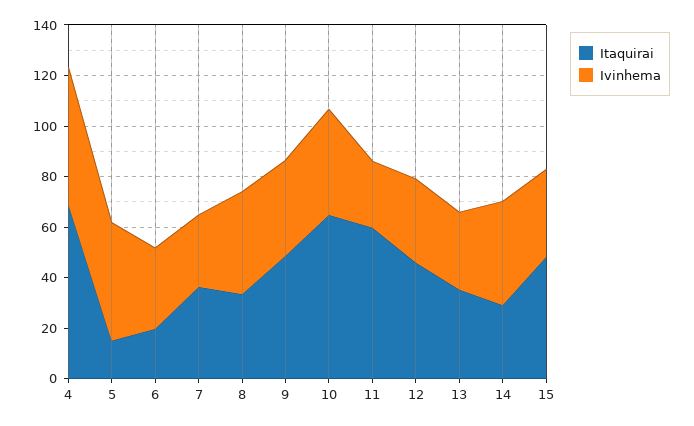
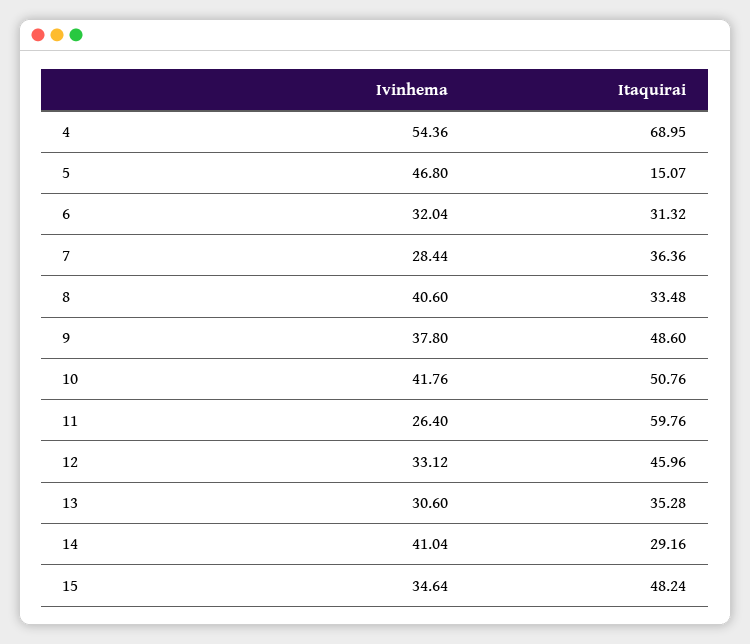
  {
    "Itaquirai": {
      "4": 68.95,
      "5": 15.07,
-     "6": 20,
+     "6": 31.32,
      "7": 36.36,
      "8": 33.48,
      "9": 48.6,
-     "10": 65,
+     "10": 50.76,
      "11": 59.76,
      "12": 45.96,
      "13": 35.28,
      "14": 29.16,
      "15": 48.24
    },
    "Ivinhema": {
      "4": 54.36,
      "5": 46.8,
      "6": 32.04,
      "7": 28.44,
      "8": 40.6,
      "9": 37.8,
      "10": 41.76,
      "11": 26.4,
      "12": 33.12,
      "13": 30.6,
      "14": 41.04,
      "15": 34.64
    }
  }

